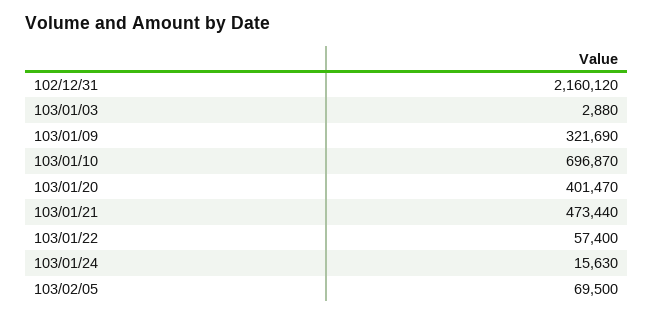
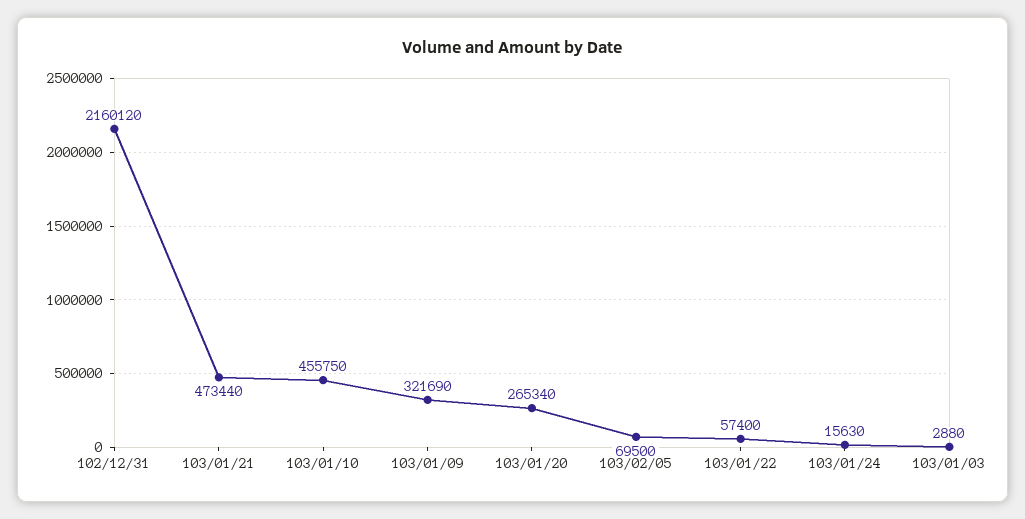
  {
    "102/12/31": 2160120,
    "103/01/03": 2880,
    "103/01/09": 321690,
-   "103/01/10": 696870,
+   "103/01/10": 455750,
-   "103/01/20": 401470,
+   "103/01/20": 265340,
    "103/01/21": 473440,
    "103/01/22": 57400,
    "103/01/24": 15630,
    "103/02/05": 69500
  }

